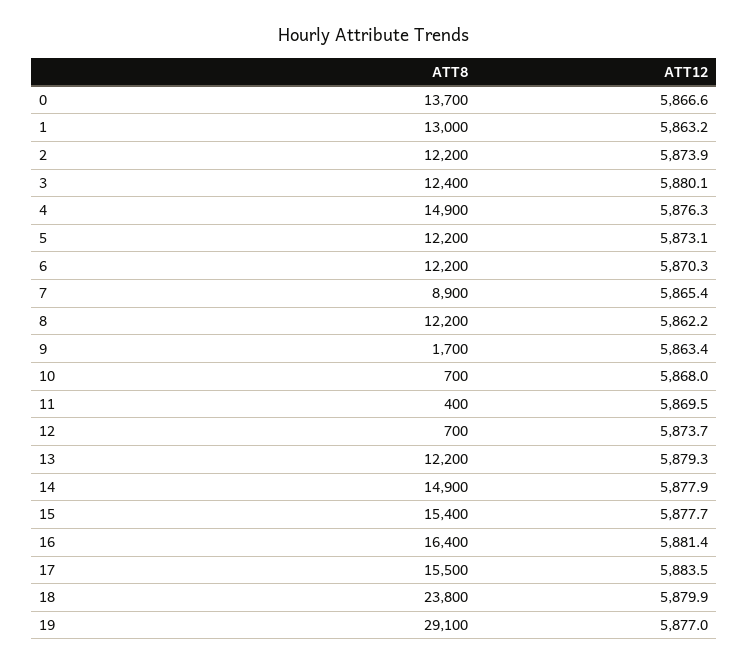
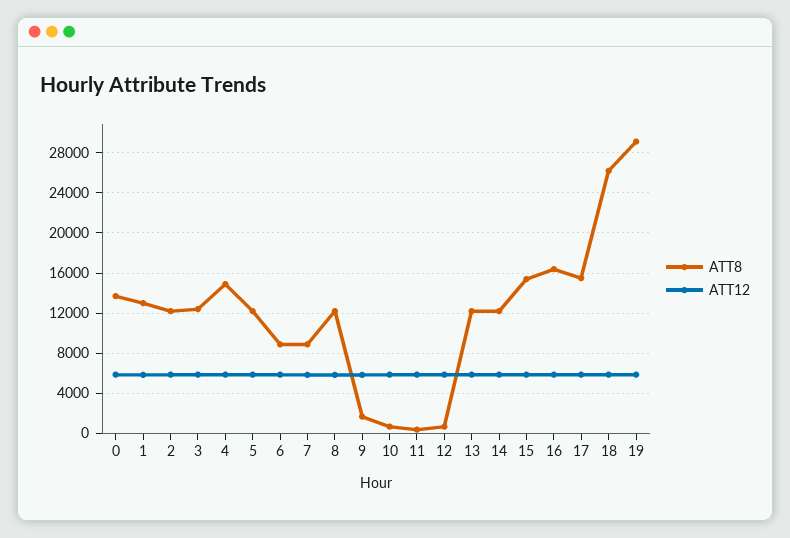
  {
    "ATT8": {
      "0": 13700,
      "1": 13000,
      "2": 12200,
      "3": 12400,
      "4": 14900,
      "5": 12200,
-     "6": 12200,
+     "6": 9000,
      "7": 8900,
      "8": 12200,
      "9": 1700,
      "10": 700,
      "11": 400,
      "12": 700,
      "13": 12200,
-     "14": 14900,
+     "14": 12000,
      "15": 15400,
      "16": 16400,
      "17": 15500,
-     "18": 23800,
+     "18": 26000,
      "19": 29100
    },
    "ATT12": {
      "0": 5866.6,
      "1": 5863.2,
      "2": 5873.9,
      "3": 5880.1,
      "4": 5876.3,
      "5": 5873.1,
      "6": 5870.3,
      "7": 5865.4,
      "8": 5862.2,
      "9": 5863.4,
      "10": 5868,
      "11": 5869.5,
      "12": 5873.7,
      "13": 5879.3,
      "14": 5877.9,
      "15": 5877.7,
      "16": 5881.4,
      "17": 5883.5,
      "18": 5879.9,
      "19": 5877
    }
  }

